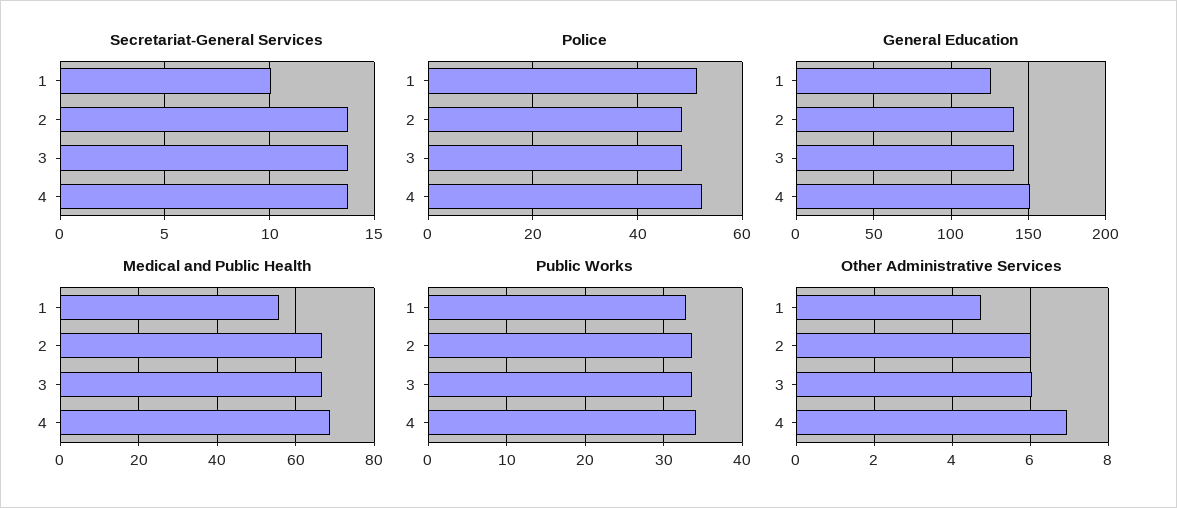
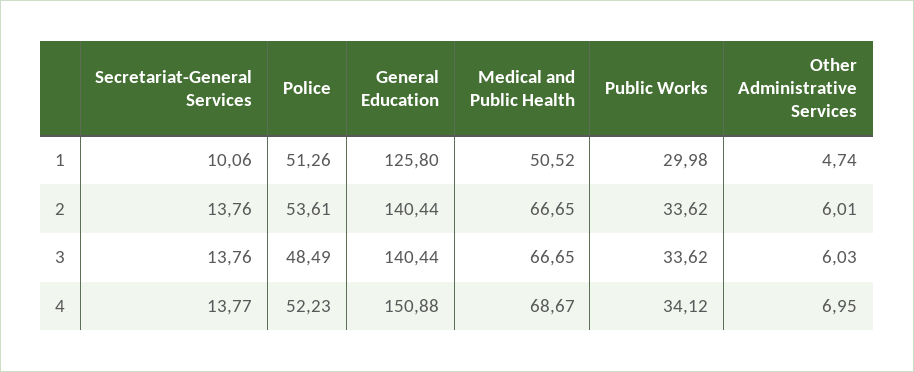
  {
    "Secretariat-General Services": {
      "1": 10.06,
      "2": 13.76,
      "3": 13.76,
      "4": 13.77
    },
    "Police": {
      "1": 51.26,
-     "2": 48,
+     "2": 53.61,
      "3": 48.49,
      "4": 52.23
    },
    "General Education": {
      "1": 125.8,
      "2": 140.44,
      "3": 140.44,
      "4": 150.88
    },
    "Medical and Public Health": {
-     "1": 56,
+     "1": 50.52,
      "2": 66.65,
      "3": 66.65,
      "4": 68.67
    },
    "Public Works": {
-     "1": 33,
+     "1": 29.98,
      "2": 33.62,
      "3": 33.62,
      "4": 34.12
    },
    "Other Administrative Services": {
      "1": 4.74,
      "2": 6.01,
      "3": 6.03,
      "4": 6.95
    }
  }

